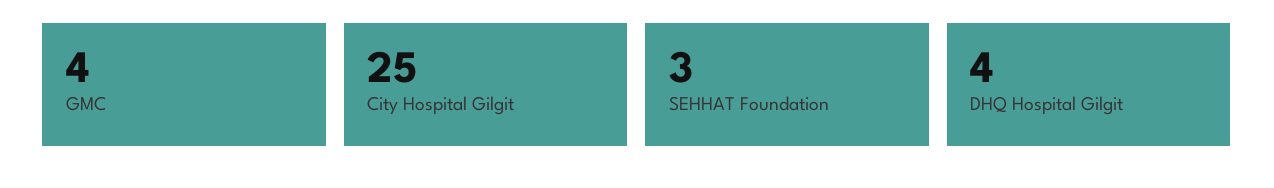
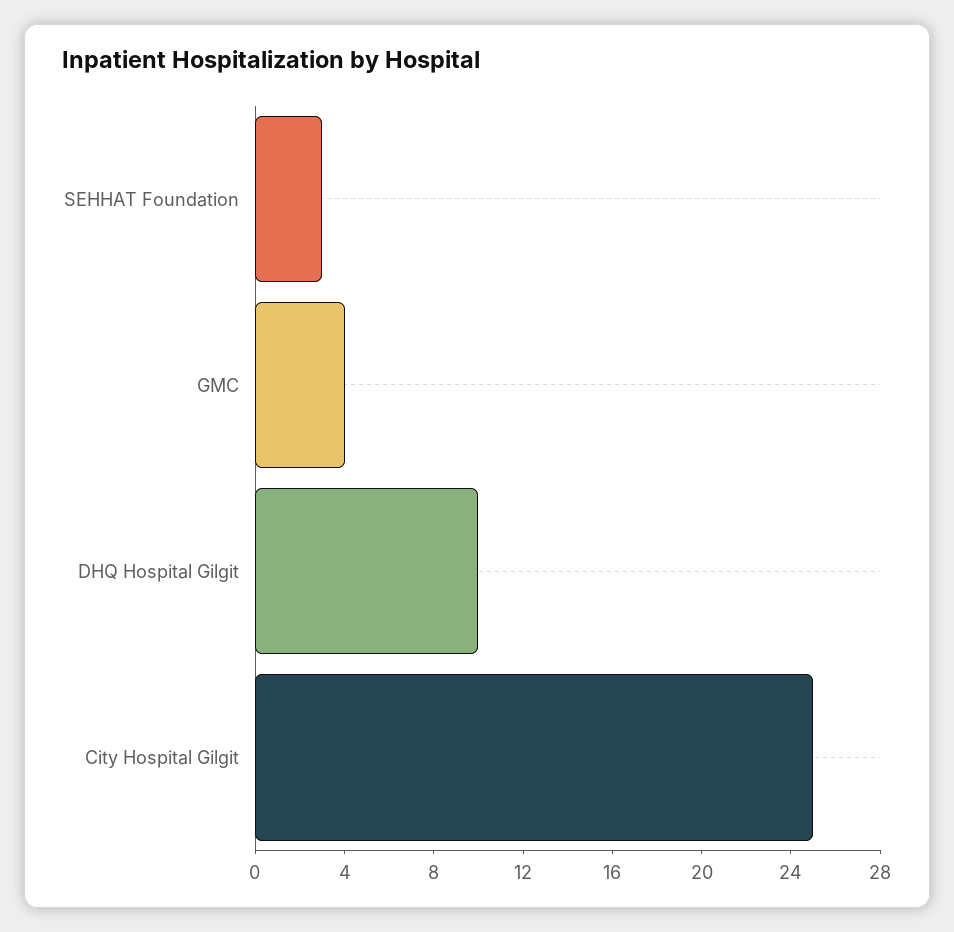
  {
    "GMC": 4,
    "City Hospital Gilgit": 25,
    "SEHHAT Foundation": 3,
-   "DHQ Hospital Gilgit": 4
+   "DHQ Hospital Gilgit": 10
  }

